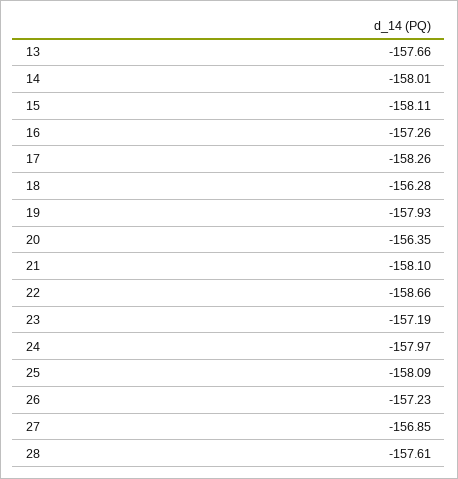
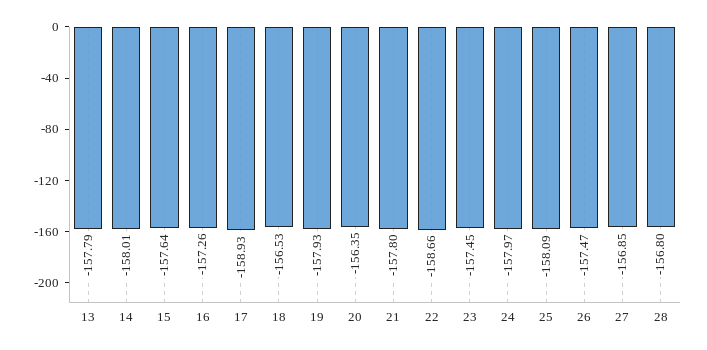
  {
-   "13": -157.66,
+   "13": -157.79,
    "14": -158.01,
-   "15": -158.11,
+   "15": -157.64,
    "16": -157.26,
-   "17": -158.26,
+   "17": -158.93,
-   "18": -156.28,
+   "18": -156.53,
    "19": -157.93,
    "20": -156.35,
-   "21": -158.1,
+   "21": -157.8,
    "22": -158.66,
-   "23": -157.19,
+   "23": -157.45,
    "24": -157.97,
    "25": -158.09,
-   "26": -157.23,
+   "26": -157.47,
    "27": -156.85,
-   "28": -157.61
+   "28": -156.8
  }

